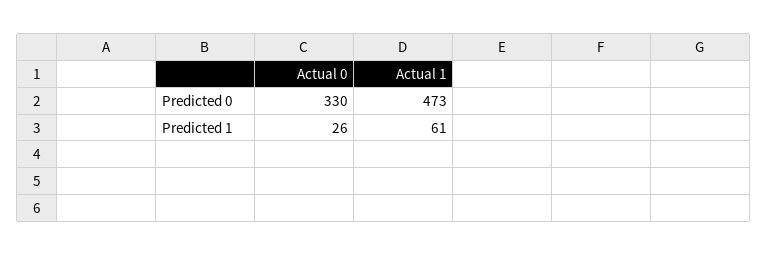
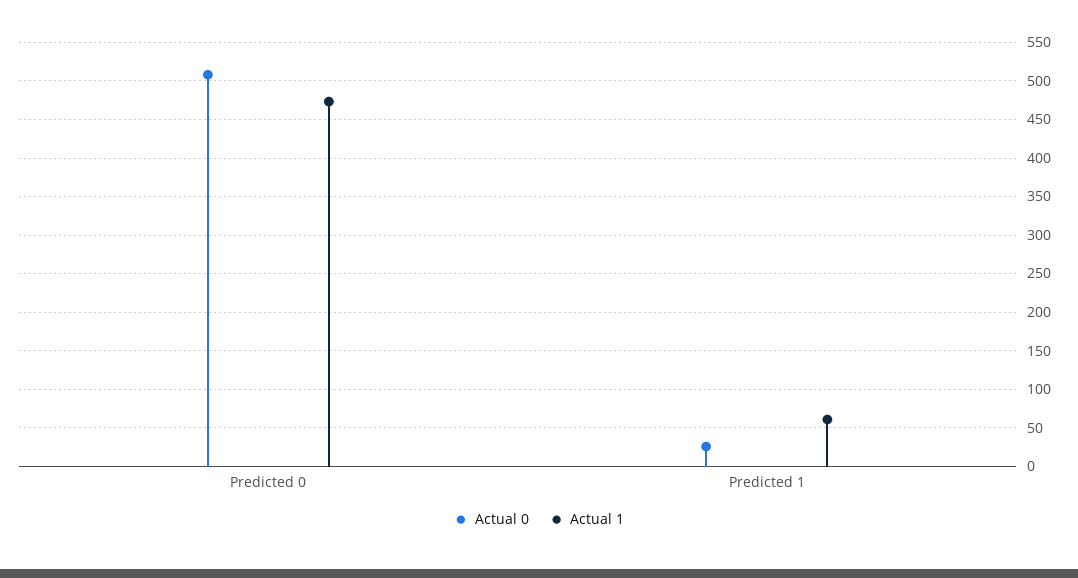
  {
    "Actual 0": {
-     "Predicted 0": 330,
+     "Predicted 0": 510,
      "Predicted 1": 26
    },
    "Actual 1": {
      "Predicted 0": 473,
      "Predicted 1": 61
    }
  }

